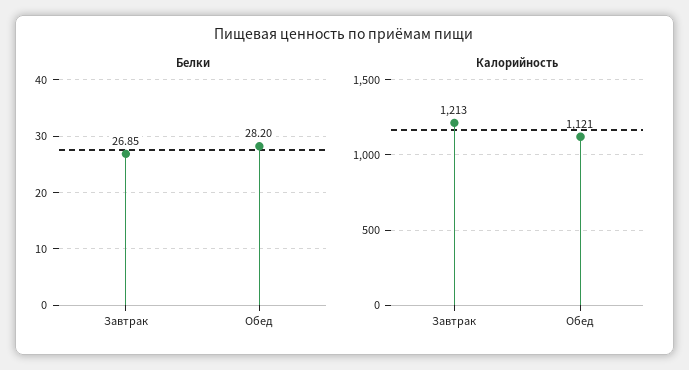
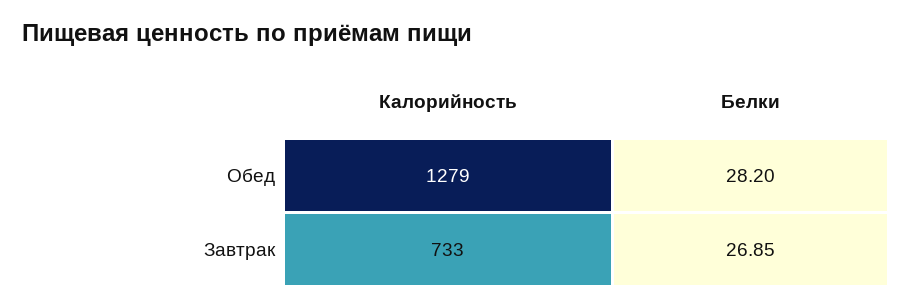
  {
    "Белки": {
      "Завтрак": 26.85,
      "Обед": 28.2
    },
    "Калорийность": {
-     "Завтрак": 1213,
+     "Завтрак": 733,
-     "Обед": 1121
+     "Обед": 1279
    }
  }

